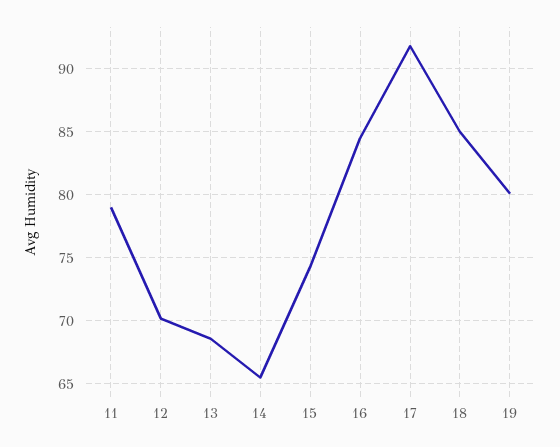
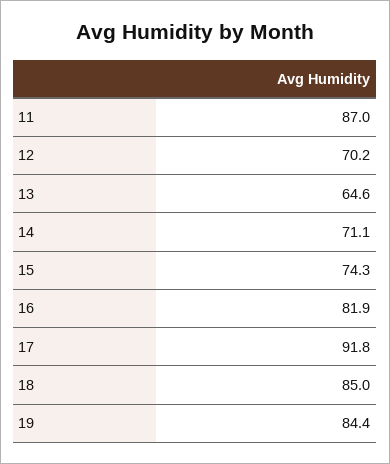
  {
-   "11": 79,
+   "11": 87,
    "12": 70.2,
-   "13": 68.5,
+   "13": 64.6,
-   "14": 65.5,
+   "14": 71.1,
    "15": 74.3,
-   "16": 84.5,
+   "16": 81.9,
    "17": 91.8,
    "18": 85,
-   "19": 80
+   "19": 84.4
  }

